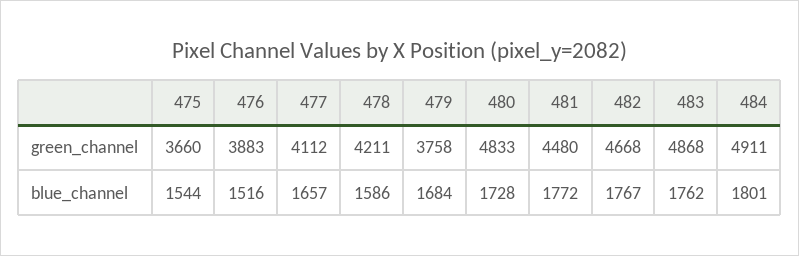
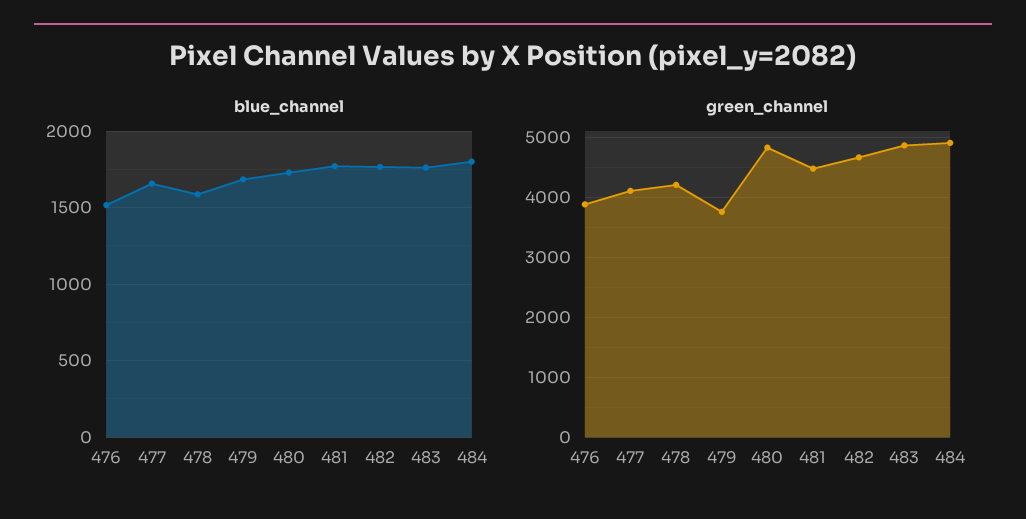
  {
    "green_channel": {
-     "475": 3660,
      "476": 3883,
      "477": 4112,
      "478": 4211,
      "479": 3758,
      "480": 4833,
      "481": 4480,
      "482": 4668,
      "483": 4868,
      "484": 4911
    },
    "blue_channel": {
-     "475": 1544,
      "476": 1516,
      "477": 1657,
      "478": 1586,
      "479": 1684,
      "480": 1728,
      "481": 1772,
      "482": 1767,
      "483": 1762,
      "484": 1801
    }
  }

